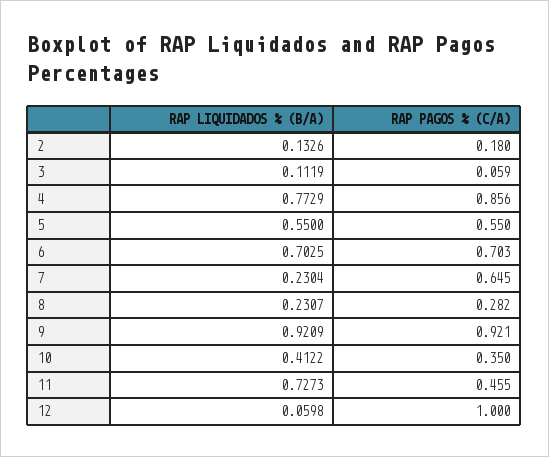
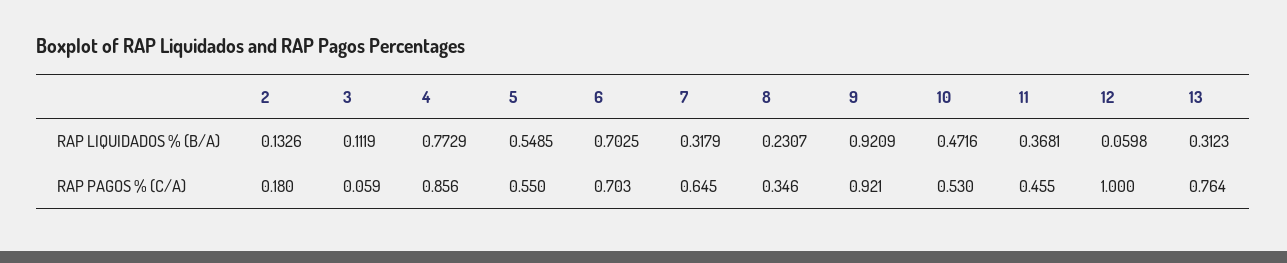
  {
    "RAP LIQUIDADOS % (B/A)": {
      "2": 0.1326,
      "3": 0.1119,
      "4": 0.7729,
-     "5": 0.55,
+     "5": 0.5485,
      "6": 0.7025,
-     "7": 0.2304,
+     "7": 0.3179,
      "8": 0.2307,
      "9": 0.9209,
-     "10": 0.4122,
+     "10": 0.4716,
-     "11": 0.7273,
+     "11": 0.3681,
-     "12": 0.0598
+     "12": 0.0598,
+     "13": 0.3123
    },
    "RAP PAGOS % (C/A)": {
      "2": 0.18,
      "3": 0.059,
      "4": 0.856,
      "5": 0.55,
      "6": 0.703,
      "7": 0.645,
-     "8": 0.282,
+     "8": 0.346,
      "9": 0.921,
-     "10": 0.35,
+     "10": 0.53,
      "11": 0.455,
-     "12": 1
+     "12": 1,
+     "13": 0.764
    }
  }

